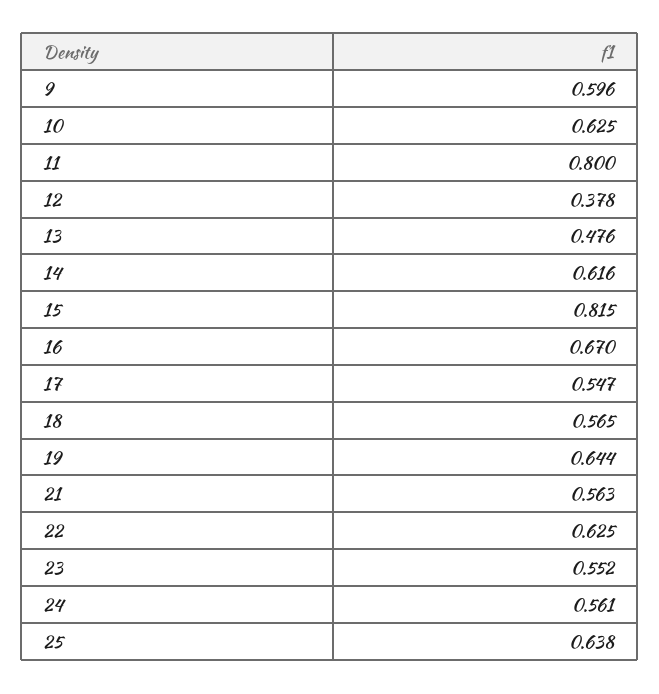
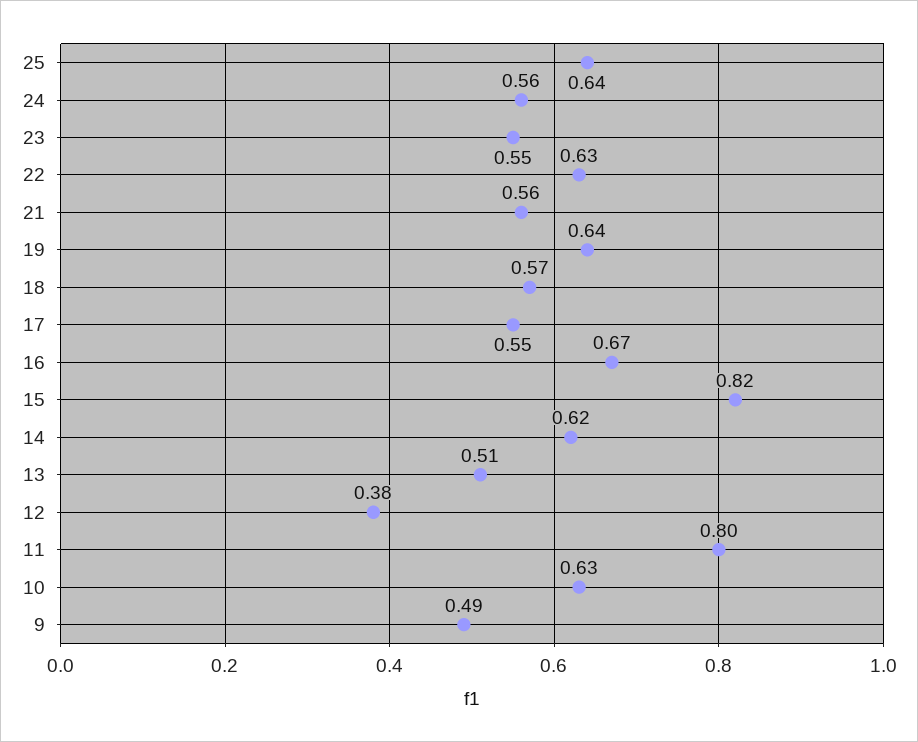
  {
-   "9": 0.596,
+   "9": 0.49,
    "10": 0.625,
    "11": 0.8,
    "12": 0.378,
-   "13": 0.476,
+   "13": 0.51,
    "14": 0.616,
    "15": 0.815,
    "16": 0.67,
    "17": 0.547,
    "18": 0.565,
    "19": 0.644,
    "21": 0.563,
    "22": 0.625,
    "23": 0.552,
    "24": 0.561,
    "25": 0.638
  }

